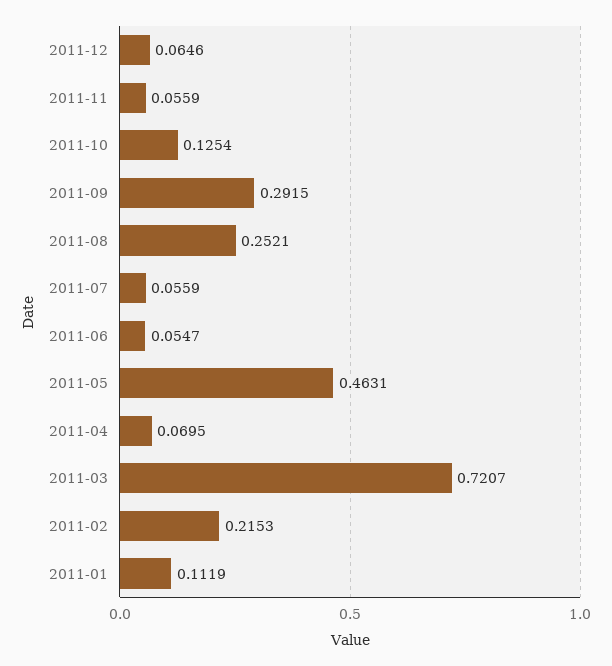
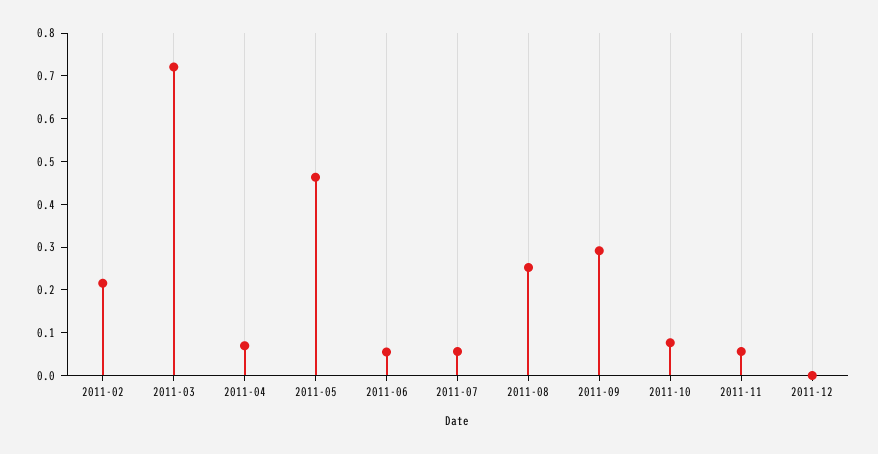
  {
-   "2011-12": 0.0646,
+   "2011-12": 0,
    "2011-11": 0.0559,
-   "2011-10": 0.1254,
+   "2011-10": 0.08,
    "2011-09": 0.2915,
    "2011-08": 0.2521,
    "2011-07": 0.0559,
    "2011-06": 0.0547,
    "2011-05": 0.4631,
    "2011-04": 0.0695,
    "2011-03": 0.7207,
-   "2011-02": 0.2153,
+   "2011-02": 0.2153
-   "2011-01": 0.1119
  }

